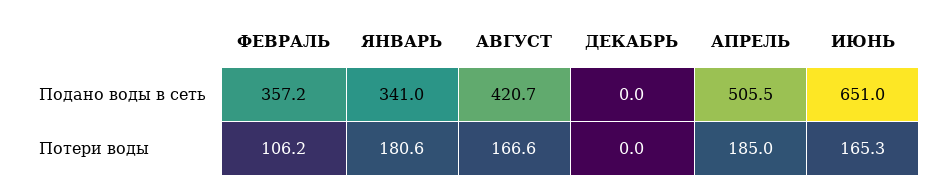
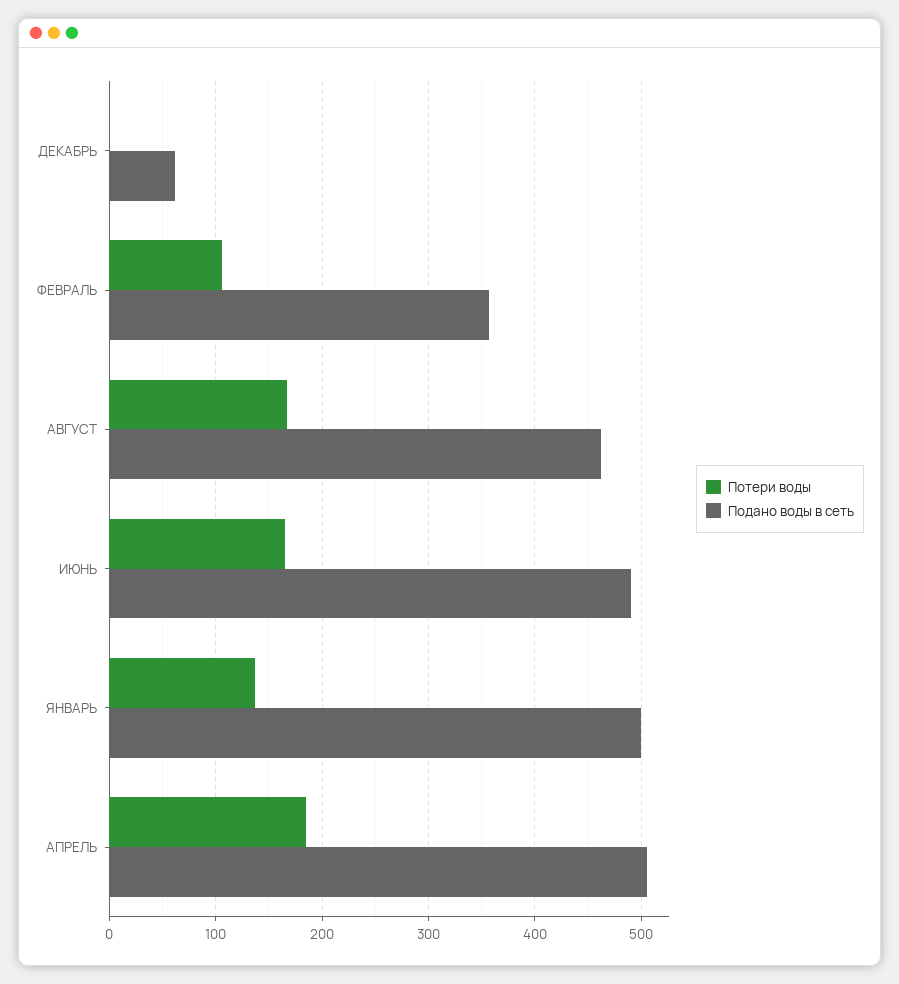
  {
    "Подано воды в сеть": {
      "ФЕВРАЛЬ": 357.2,
-     "ЯНВАРЬ": 341,
+     "ЯНВАРЬ": 500,
-     "АВГУСТ": 420.7,
+     "АВГУСТ": 460,
-     "ДЕКАБРЬ": 0,
+     "ДЕКАБРЬ": 60,
      "АПРЕЛЬ": 505.5,
-     "ИЮНЬ": 651
+     "ИЮНЬ": 490
    },
    "Потери воды": {
      "ФЕВРАЛЬ": 106.2,
-     "ЯНВАРЬ": 180.6,
+     "ЯНВАРЬ": 140,
      "АВГУСТ": 166.6,
      "ДЕКАБРЬ": 0,
      "АПРЕЛЬ": 185,
      "ИЮНЬ": 165.3
    }
  }

